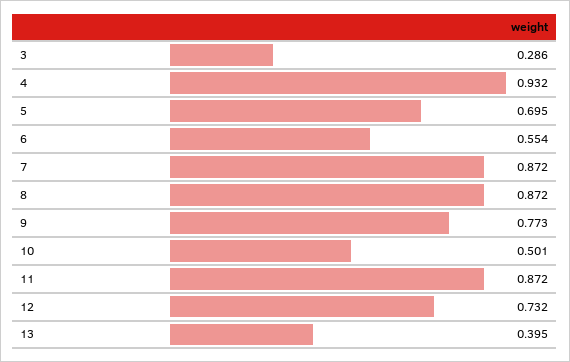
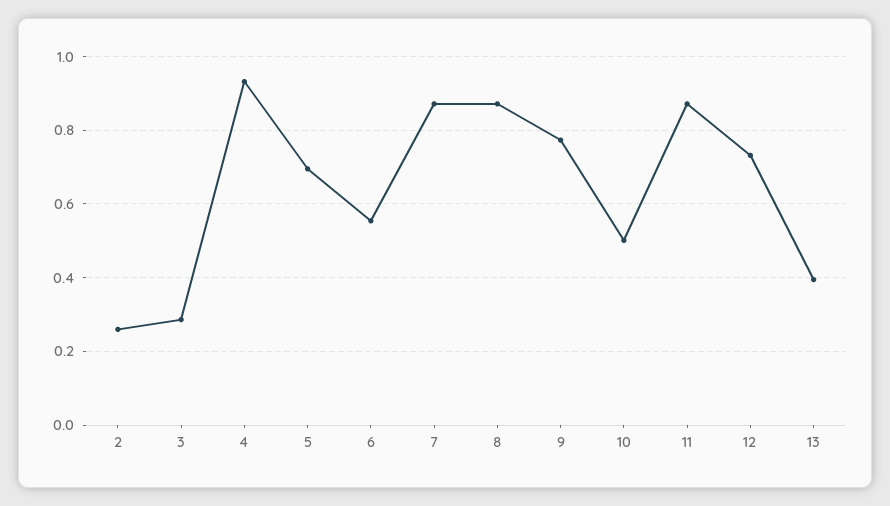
  {
    "3": 0.286,
    "4": 0.932,
    "5": 0.695,
    "6": 0.554,
    "7": 0.872,
    "8": 0.872,
    "9": 0.773,
    "10": 0.501,
    "11": 0.872,
    "12": 0.732,
-   "13": 0.395
+   "13": 0.395,
+   "2": 0.26
  }

